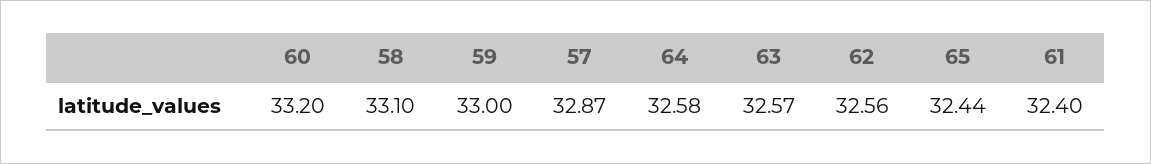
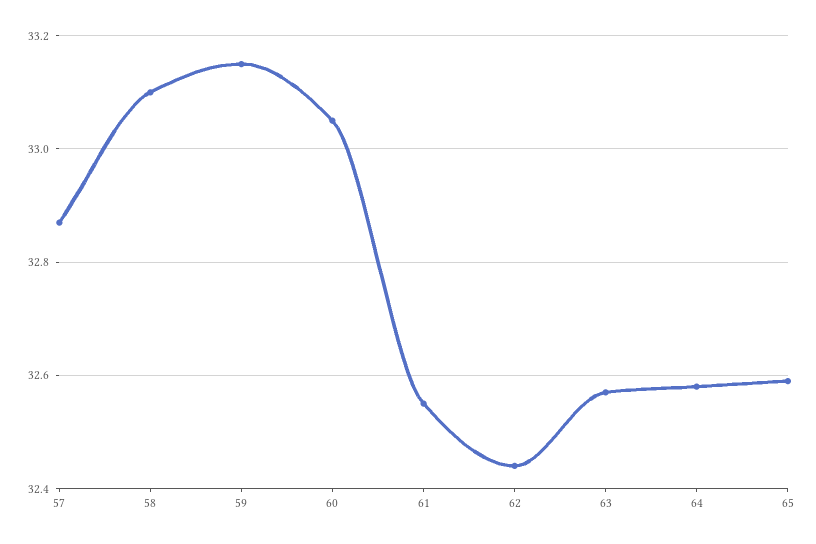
  {
-   "60": 33.2,
+   "60": 33.05,
    "58": 33.1,
-   "59": 33,
+   "59": 33.15,
    "57": 32.87,
    "64": 32.58,
    "63": 32.57,
-   "62": 32.56,
+   "62": 32.45,
-   "65": 32.44,
+   "65": 32.6,
-   "61": 32.4
+   "61": 32.55
  }

